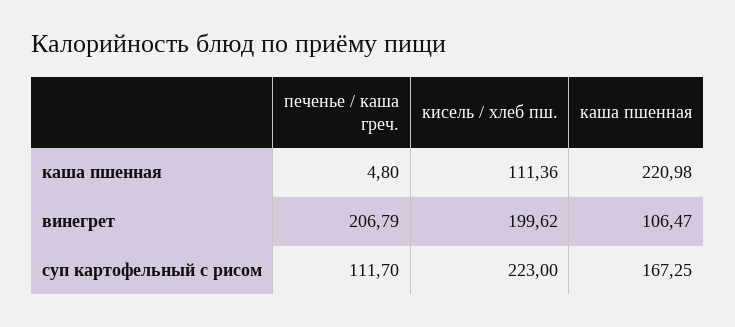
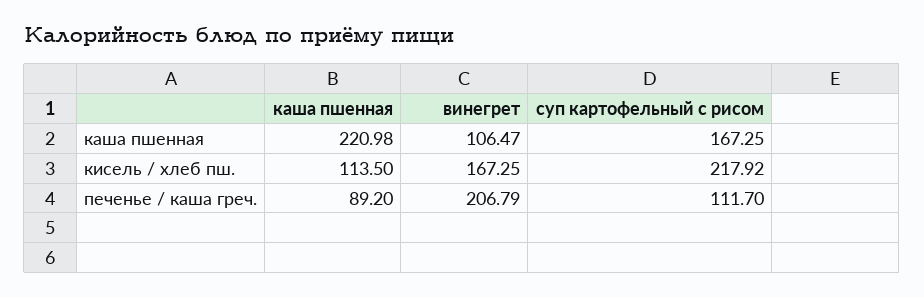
  {
    "печенье / каша греч.": {
-     "каша пшенная": 4.8,
+     "каша пшенная": 89.2,
      "винегрет": 206.79,
      "суп картофельный с рисом": 111.7
    },
    "кисель / хлеб пш.": {
-     "каша пшенная": 111.36,
+     "каша пшенная": 113.5,
-     "винегрет": 199.62,
+     "винегрет": 167.25,
-     "суп картофельный с рисом": 223
+     "суп картофельный с рисом": 217.92
    },
    "каша пшенная": {
      "каша пшенная": 220.98,
      "винегрет": 106.47,
      "суп картофельный с рисом": 167.25
    }
  }

